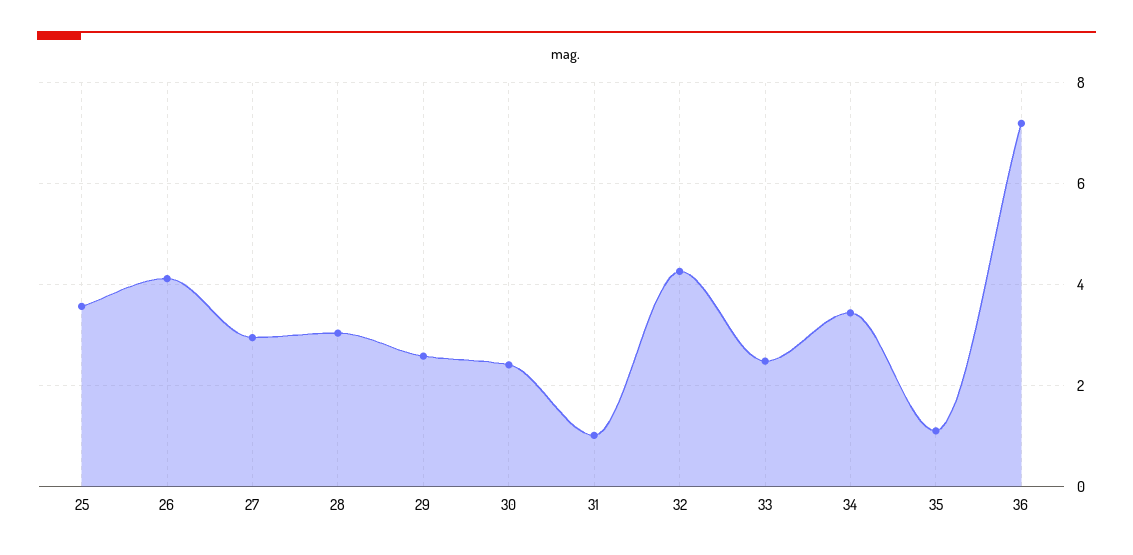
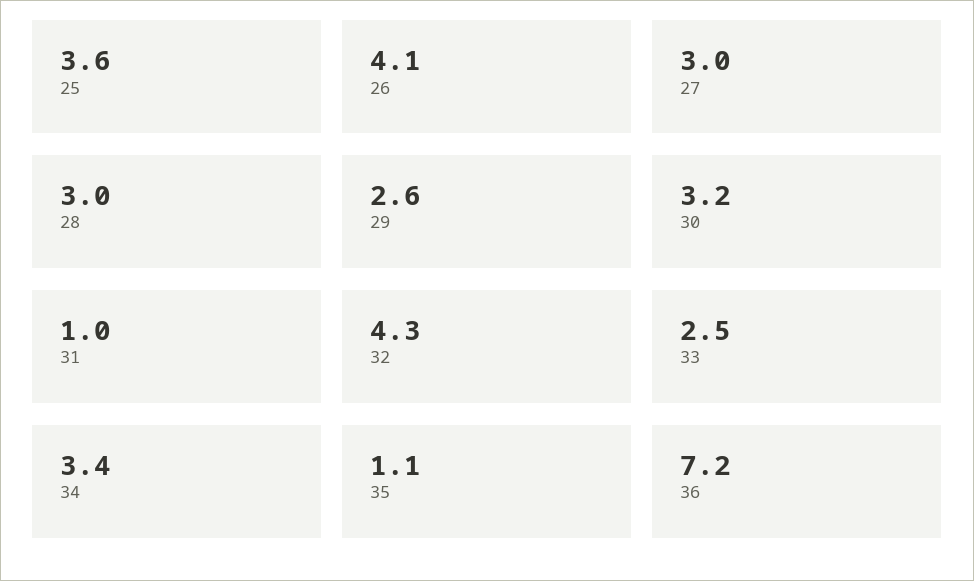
  {
    "25": 3.6,
    "26": 4.1,
    "27": 3,
    "28": 3,
    "29": 2.6,
-   "30": 2.4,
+   "30": 3.2,
    "31": 1,
    "32": 4.3,
    "33": 2.5,
    "34": 3.4,
    "35": 1.1,
    "36": 7.2
  }

